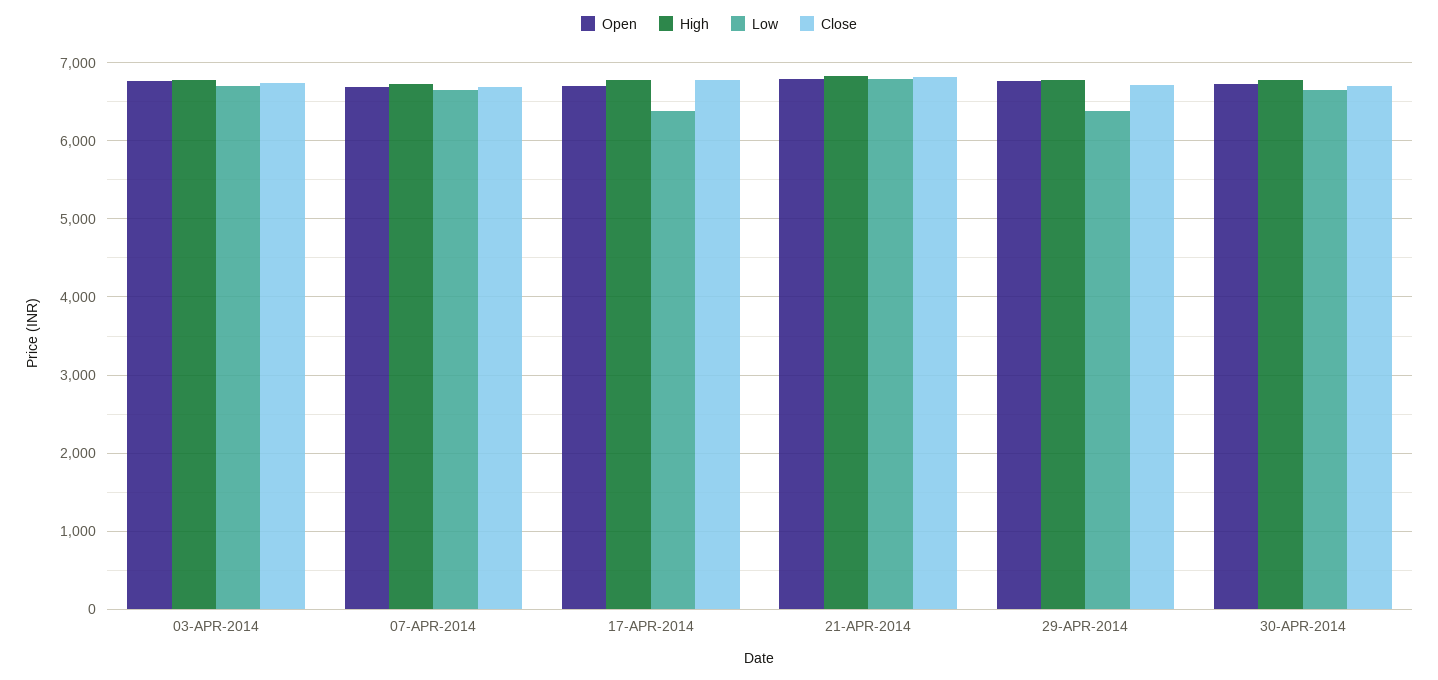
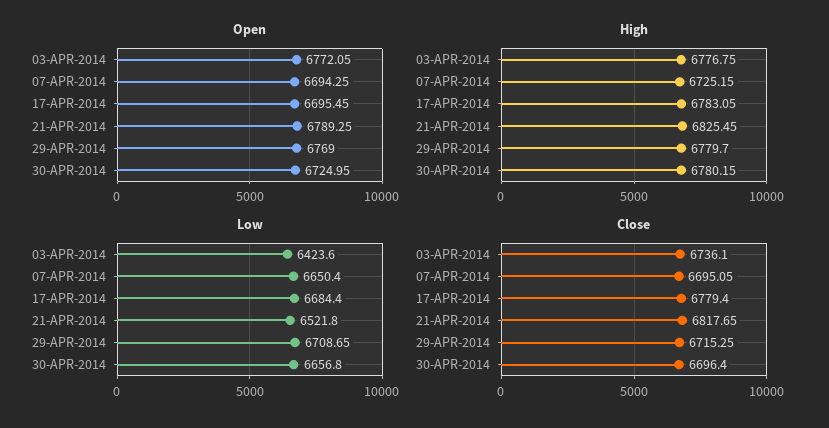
  {
    "Open": {
      "03-APR-2014": 6772.05,
      "07-APR-2014": 6694.25,
      "17-APR-2014": 6695.45,
      "21-APR-2014": 6789.25,
      "29-APR-2014": 6769,
      "30-APR-2014": 6724.95
    },
    "High": {
      "03-APR-2014": 6776.75,
      "07-APR-2014": 6725.15,
      "17-APR-2014": 6783.05,
      "21-APR-2014": 6825.45,
      "29-APR-2014": 6779.7,
      "30-APR-2014": 6780.15
    },
    "Low": {
-     "03-APR-2014": 6700,
+     "03-APR-2014": 6423.6,
      "07-APR-2014": 6650.4,
-     "17-APR-2014": 6400,
+     "17-APR-2014": 6684.4,
-     "21-APR-2014": 6800,
+     "21-APR-2014": 6521.8,
-     "29-APR-2014": 6400,
+     "29-APR-2014": 6708.65,
      "30-APR-2014": 6656.8
    },
    "Close": {
      "03-APR-2014": 6736.1,
      "07-APR-2014": 6695.05,
      "17-APR-2014": 6779.4,
      "21-APR-2014": 6817.65,
      "29-APR-2014": 6715.25,
      "30-APR-2014": 6696.4
    }
  }

